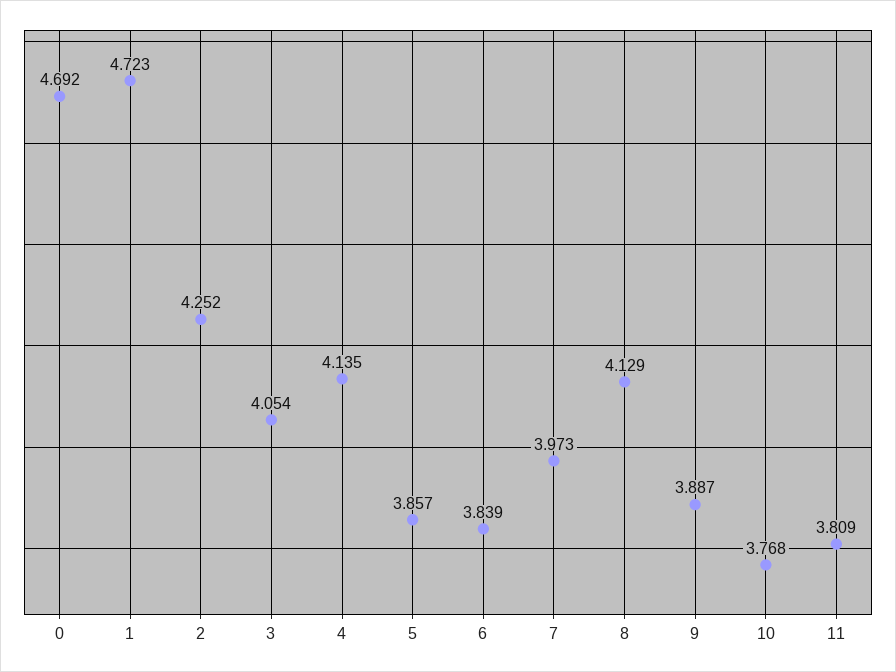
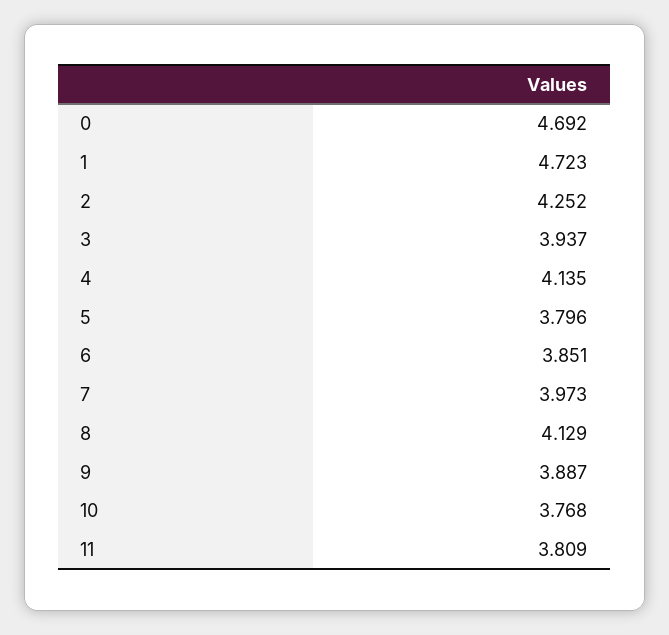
  {
    "0": 4.692,
    "1": 4.723,
    "2": 4.252,
-   "3": 4.054,
+   "3": 3.937,
    "4": 4.135,
-   "5": 3.857,
+   "5": 3.796,
-   "6": 3.839,
+   "6": 3.851,
    "7": 3.973,
    "8": 4.129,
    "9": 3.887,
    "10": 3.768,
    "11": 3.809
  }

